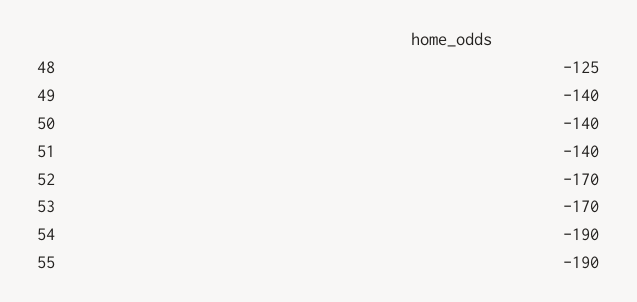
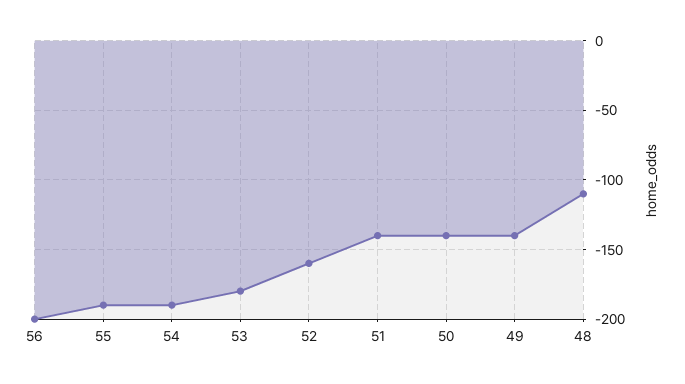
  {
-   "48": -125,
+   "48": -110,
    "49": -140,
    "50": -140,
    "51": -140,
-   "52": -170,
+   "52": -160,
-   "53": -170,
+   "53": -180,
    "54": -190,
-   "55": -190
+   "55": -190,
+   "56": -200
  }

